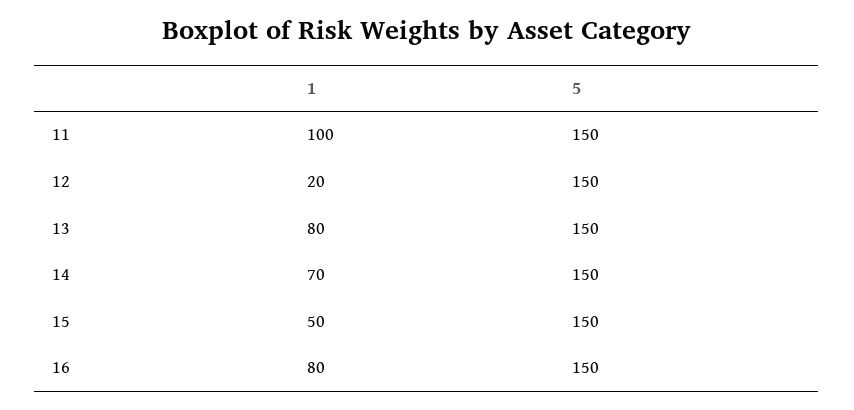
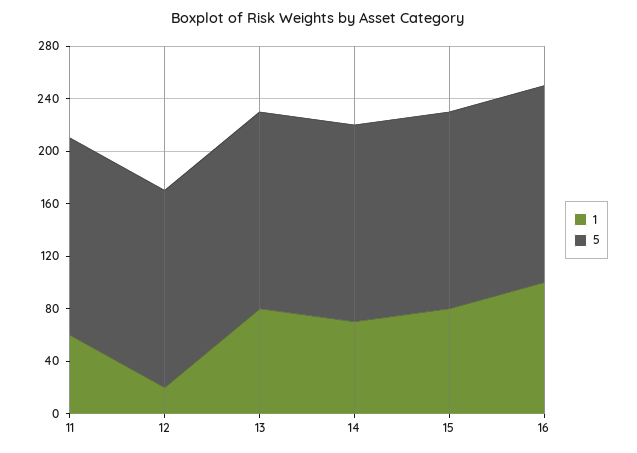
  {
    "1": {
-     "11": 100,
+     "11": 60,
      "12": 20,
      "13": 80,
      "14": 70,
-     "15": 50,
+     "15": 80,
-     "16": 80
+     "16": 100
    },
    "5": {
      "11": 150,
      "12": 150,
      "13": 150,
      "14": 150,
      "15": 150,
      "16": 150
    }
  }

